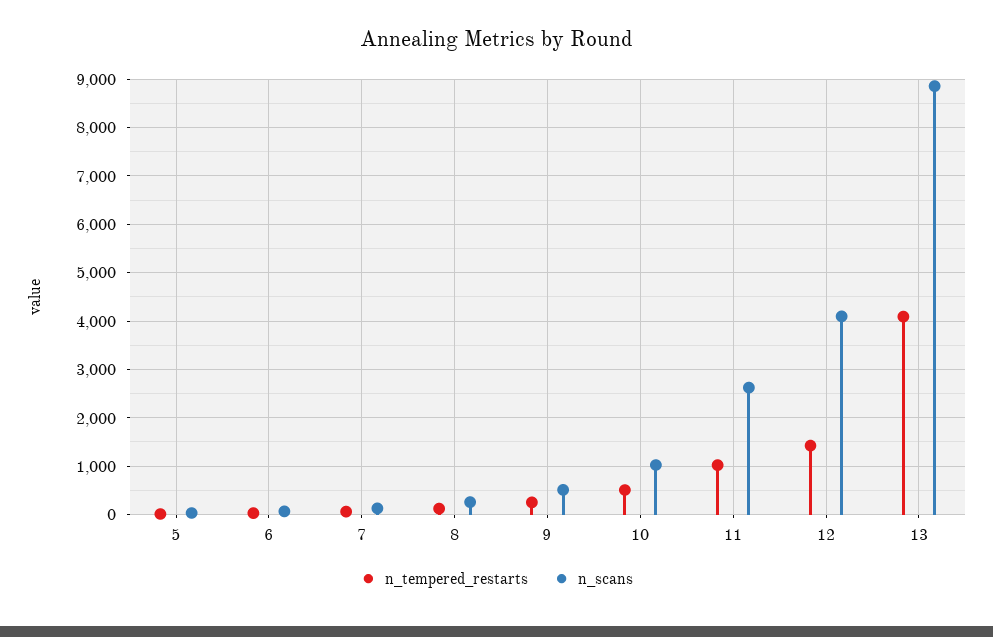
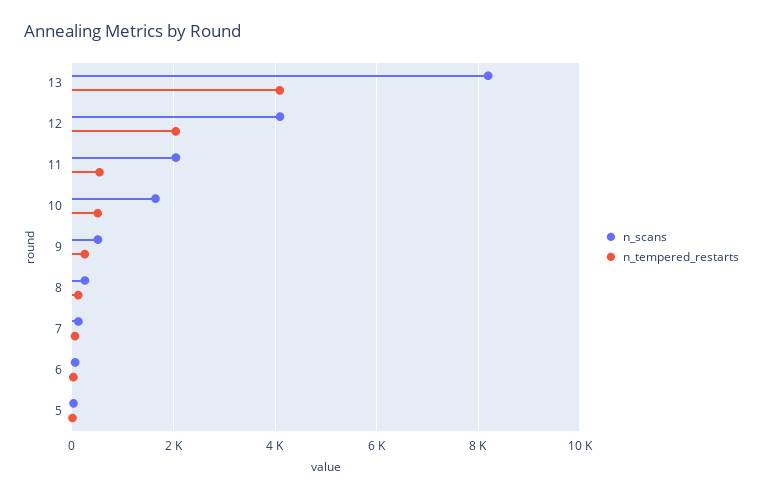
  {
    "n_tempered_restarts": {
      "5": 0,
      "6": 0,
      "7": 0,
      "8": 200,
      "9": 200,
      "10": 600,
-     "11": 1000,
+     "11": 600,
-     "12": 1400,
+     "12": 2000,
      "13": 4000
    },
    "n_scans": {
      "5": 0,
      "6": 0,
      "7": 200,
      "8": 200,
      "9": 600,
-     "10": 1000,
+     "10": 1600,
-     "11": 2600,
+     "11": 2000,
      "12": 4000,
-     "13": 8800
+     "13": 8200
    }
  }

